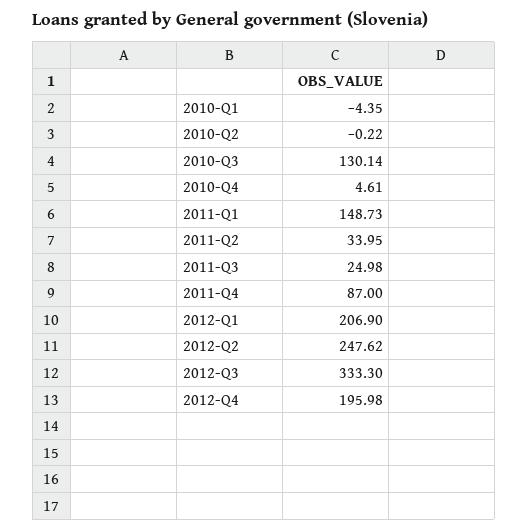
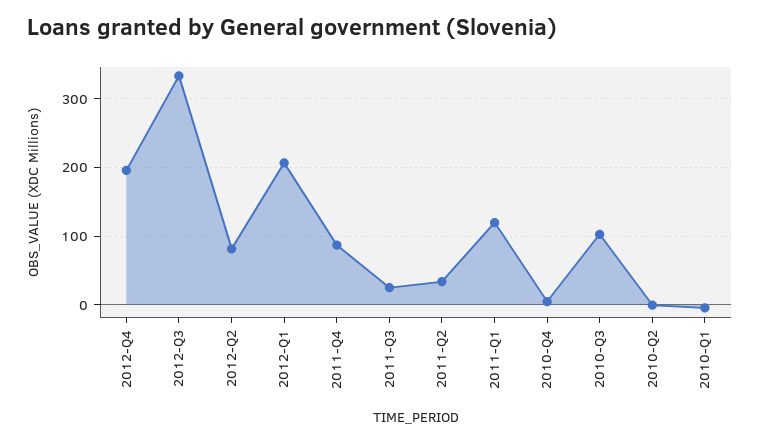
  {
    "2010-Q1": -4.35,
    "2010-Q2": -0.22,
-   "2010-Q3": 130.14,
+   "2010-Q3": 100,
    "2010-Q4": 4.61,
-   "2011-Q1": 148.73,
+   "2011-Q1": 120,
    "2011-Q2": 33.95,
    "2011-Q3": 24.98,
    "2011-Q4": 87,
    "2012-Q1": 206.9,
-   "2012-Q2": 247.62,
+   "2012-Q2": 80,
    "2012-Q3": 333.3,
    "2012-Q4": 195.98
  }

